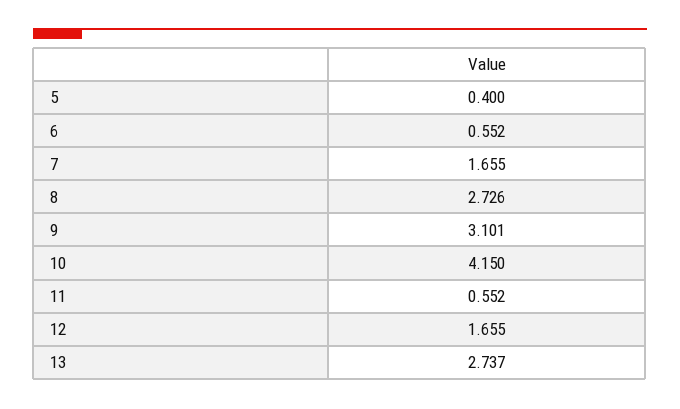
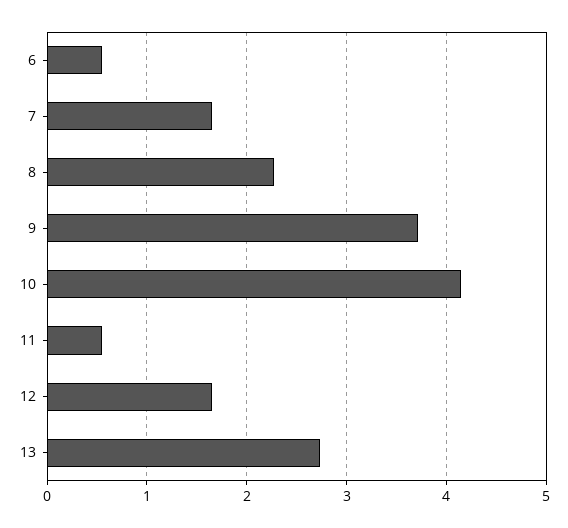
  {
-   "5": 0.4,
    "6": 0.552,
    "7": 1.655,
-   "8": 2.726,
+   "8": 2.3,
-   "9": 3.101,
+   "9": 3.7,
    "10": 4.15,
    "11": 0.552,
    "12": 1.655,
    "13": 2.737
  }

